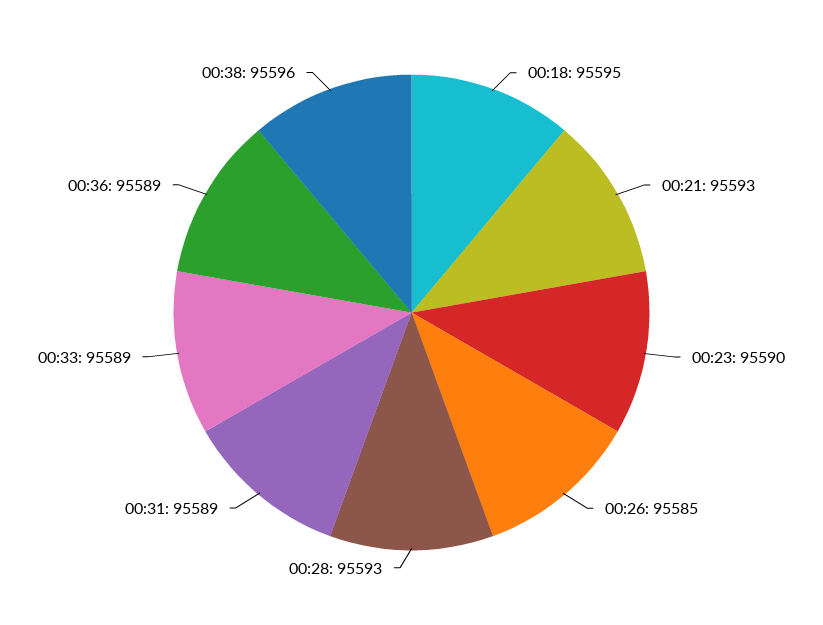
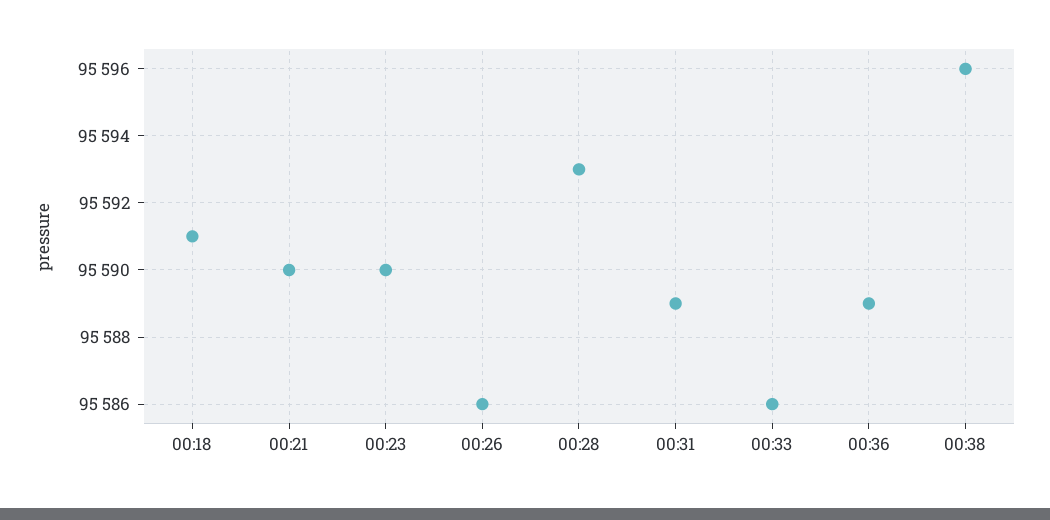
  {
-   "00:18": 95595,
+   "00:18": 95591,
-   "00:21": 95593,
+   "00:21": 95590,
    "00:23": 95590,
-   "00:26": 95585,
+   "00:26": 95586,
    "00:28": 95593,
    "00:31": 95589,
-   "00:33": 95589,
+   "00:33": 95586,
    "00:36": 95589,
    "00:38": 95596
  }

